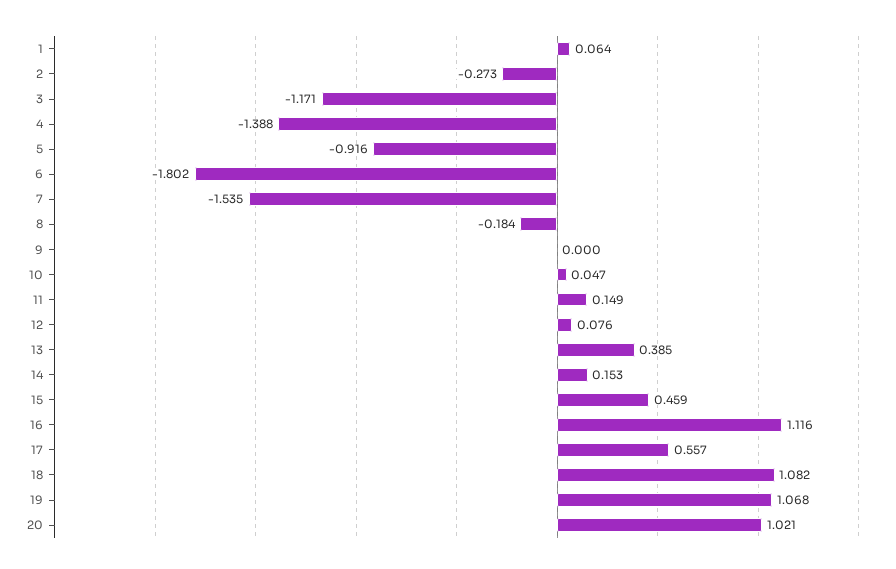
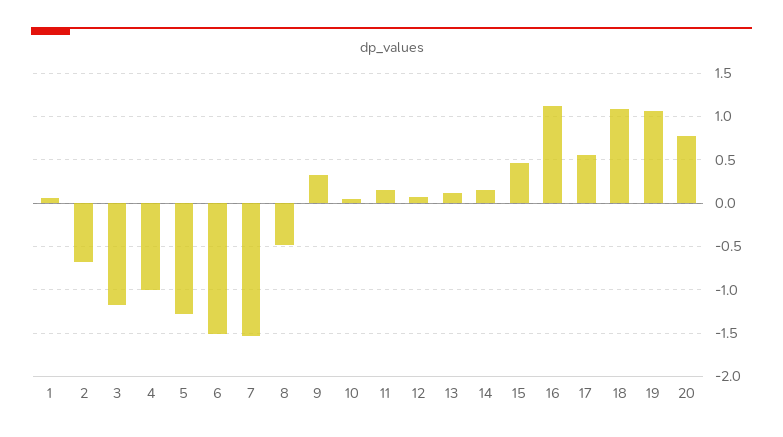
  {
    "1": 0.064,
-   "2": -0.273,
+   "2": -0.7,
    "3": -1.171,
-   "4": -1.388,
+   "4": -1,
-   "5": -0.916,
+   "5": -1.3,
-   "6": -1.802,
+   "6": -1.5,
    "7": -1.535,
-   "8": -0.184,
+   "8": -0.5,
-   "9": 0,
+   "9": 0.3,
    "10": 0.047,
    "11": 0.149,
    "12": 0.076,
-   "13": 0.385,
+   "13": 0.1,
    "14": 0.153,
    "15": 0.459,
    "16": 1.116,
    "17": 0.557,
    "18": 1.082,
    "19": 1.068,
-   "20": 1.021
+   "20": 0.8
  }

